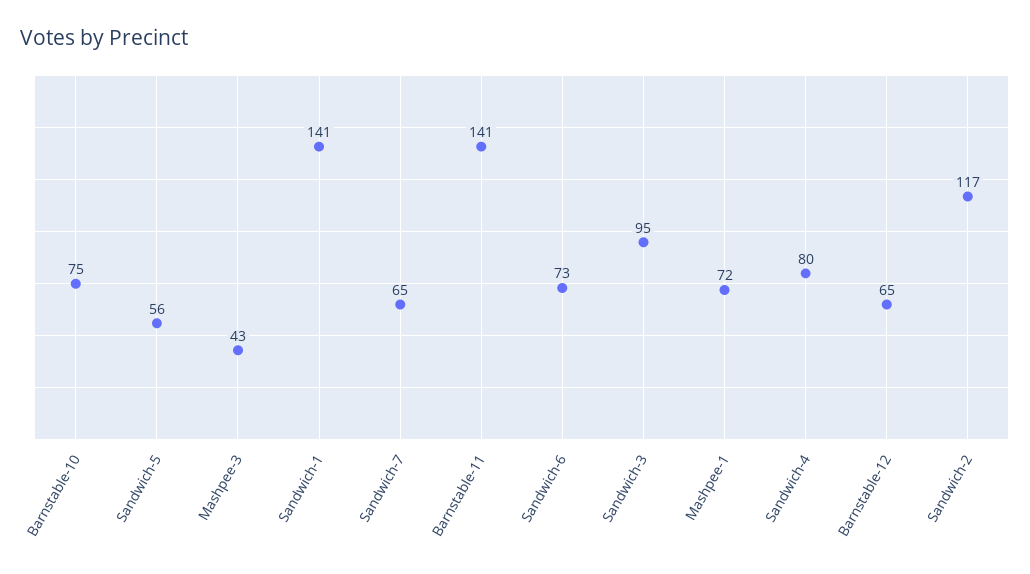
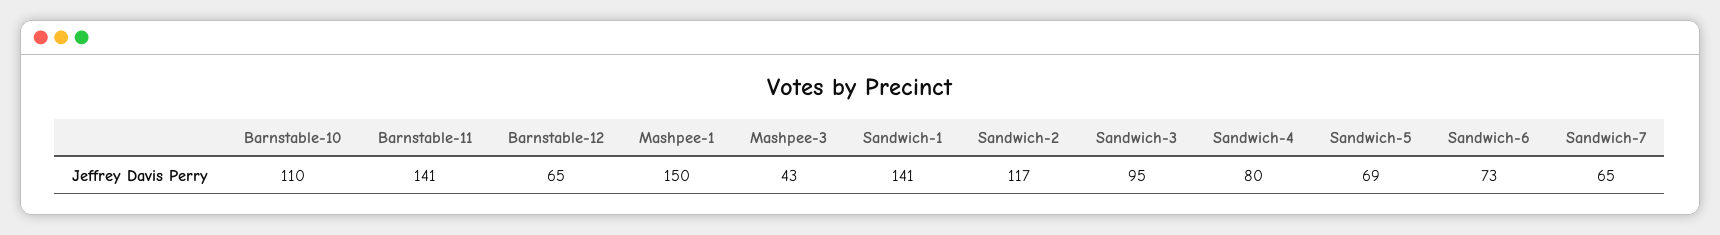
  {
-   "Barnstable-10": 75,
+   "Barnstable-10": 110,
-   "Sandwich-5": 56,
+   "Sandwich-5": 69,
    "Mashpee-3": 43,
    "Sandwich-1": 141,
    "Sandwich-7": 65,
    "Barnstable-11": 141,
    "Sandwich-6": 73,
    "Sandwich-3": 95,
-   "Mashpee-1": 72,
+   "Mashpee-1": 150,
    "Sandwich-4": 80,
    "Barnstable-12": 65,
    "Sandwich-2": 117
  }

